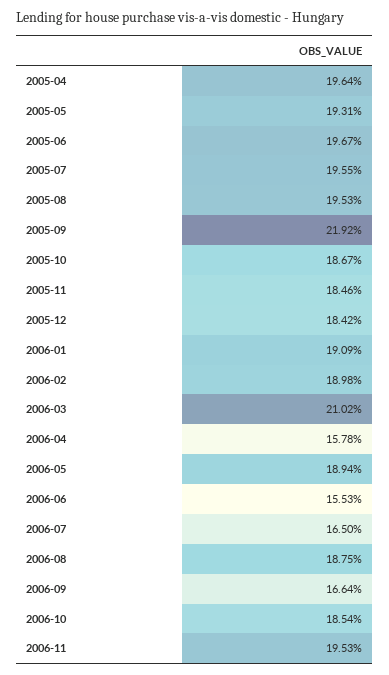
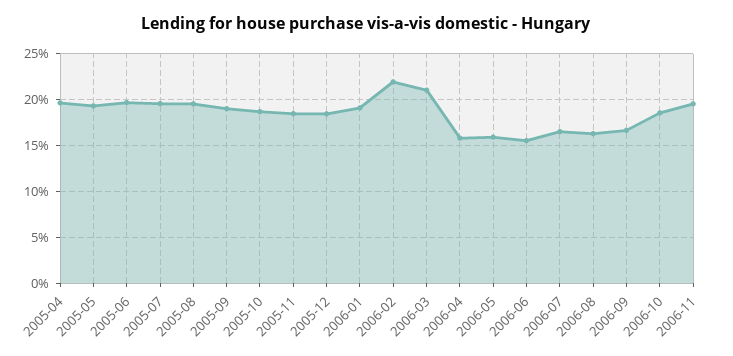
  {
    "2005-04": 19.64,
    "2005-05": 19.31,
    "2005-06": 19.67,
    "2005-07": 19.55,
    "2005-08": 19.53,
-   "2005-09": 21.92,
+   "2005-09": 19,
    "2005-10": 18.67,
    "2005-11": 18.46,
    "2005-12": 18.42,
    "2006-01": 19.09,
-   "2006-02": 18.98,
+   "2006-02": 22,
    "2006-03": 21.02,
    "2006-04": 15.78,
-   "2006-05": 18.94,
+   "2006-05": 16,
    "2006-06": 15.53,
    "2006-07": 16.5,
-   "2006-08": 18.75,
+   "2006-08": 16,
    "2006-09": 16.64,
    "2006-10": 18.54,
    "2006-11": 19.53
  }

